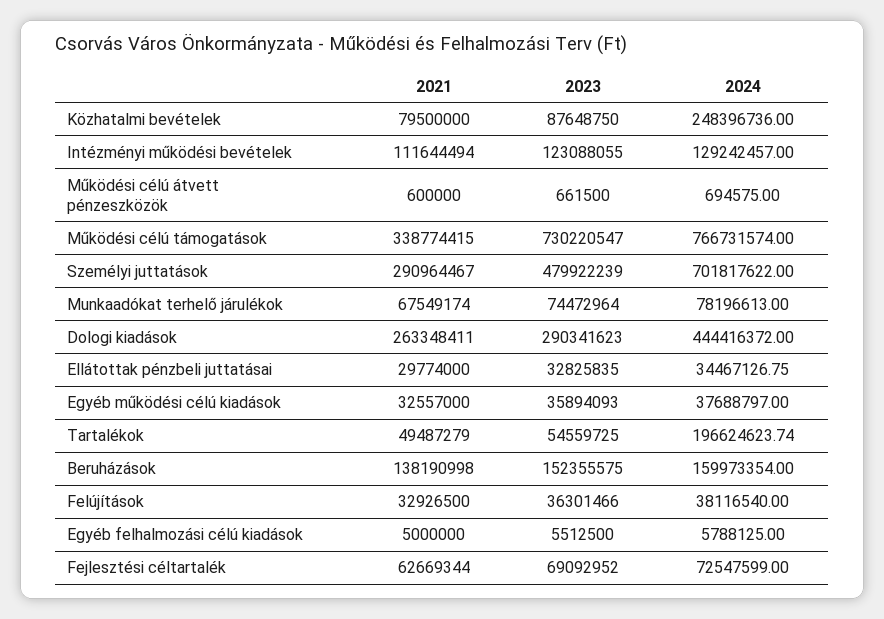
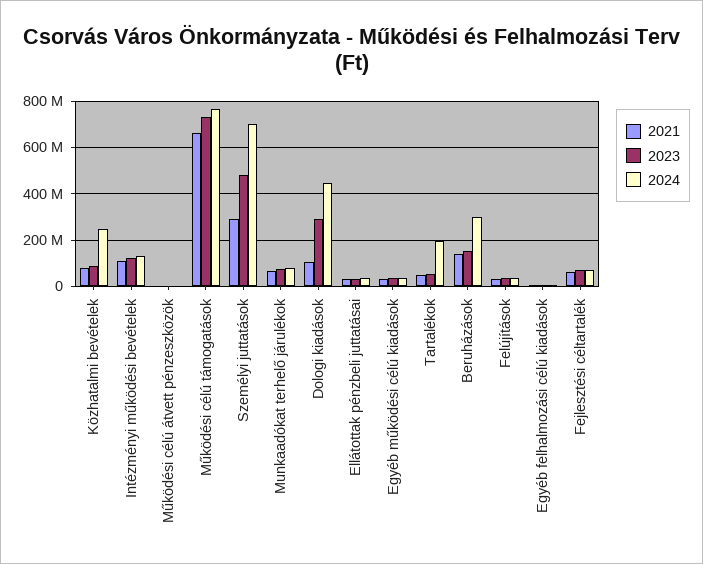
  {
    "2021": {
      "Közhatalmi bevételek": 79500000,
      "Intézményi működési bevételek": 111644494,
      "Működési célú átvett pénzeszközök": 600000,
-     "Működési célú támogatások": 338774415,
+     "Működési célú támogatások": 650000000,
      "Személyi juttatások": 290964467,
      "Munkaadókat terhelő járulékok": 67549174,
-     "Dologi kiadások": 263348411,
+     "Dologi kiadások": 100000000,
      "Ellátottak pénzbeli juttatásai": 29774000,
      "Egyéb működési célú kiadások": 32557000,
      "Tartalékok": 49487279,
      "Beruházások": 138190998,
      "Felújítások": 32926500,
      "Egyéb felhalmozási célú kiadások": 5000000,
      "Fejlesztési céltartalék": 62669344
    },
    "2023": {
      "Közhatalmi bevételek": 87648750,
      "Intézményi működési bevételek": 123088055,
      "Működési célú átvett pénzeszközök": 661500,
      "Működési célú támogatások": 730220547,
      "Személyi juttatások": 479922239,
      "Munkaadókat terhelő járulékok": 74472964,
      "Dologi kiadások": 290341623,
      "Ellátottak pénzbeli juttatásai": 32825835,
      "Egyéb működési célú kiadások": 35894093,
      "Tartalékok": 54559725,
      "Beruházások": 152355575,
      "Felújítások": 36301466,
      "Egyéb felhalmozási célú kiadások": 5512500,
      "Fejlesztési céltartalék": 69092952
    },
    "2024": {
      "Közhatalmi bevételek": 248396736,
      "Intézményi működési bevételek": 129242457,
      "Működési célú átvett pénzeszközök": 694575,
      "Működési célú támogatások": 766731574,
      "Személyi juttatások": 701817622,
      "Munkaadókat terhelő járulékok": 78196613,
      "Dologi kiadások": 444416372,
      "Ellátottak pénzbeli juttatásai": 34467126.75,
      "Egyéb működési célú kiadások": 37688797,
      "Tartalékok": 196624623.74,
-     "Beruházások": 159973354,
+     "Beruházások": 300000000,
      "Felújítások": 38116540,
      "Egyéb felhalmozási célú kiadások": 5788125,
      "Fejlesztési céltartalék": 72547599
    }
  }

